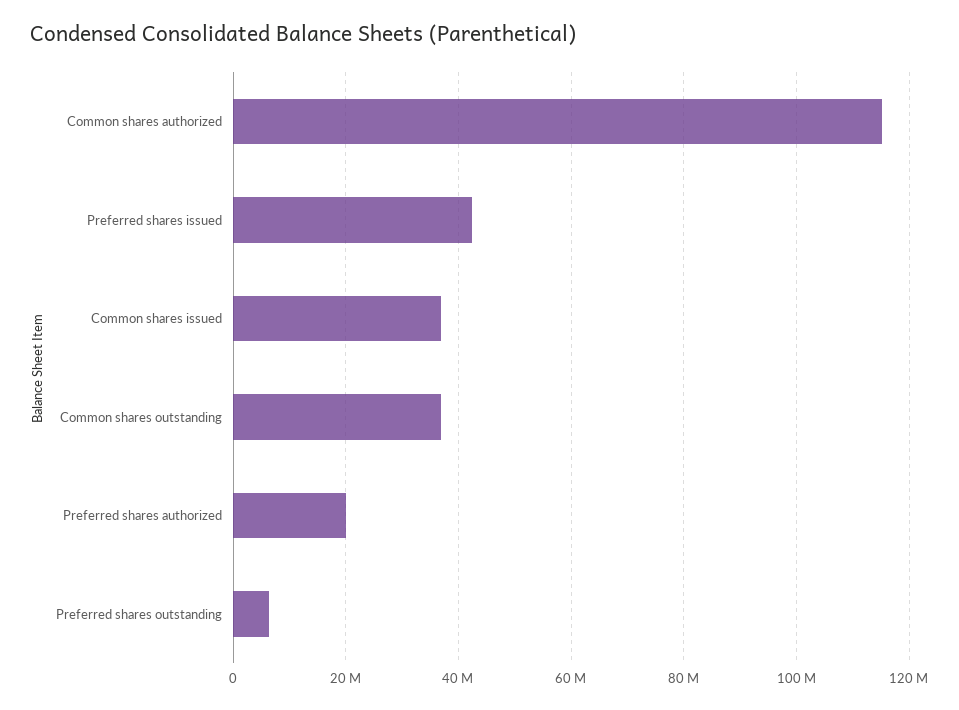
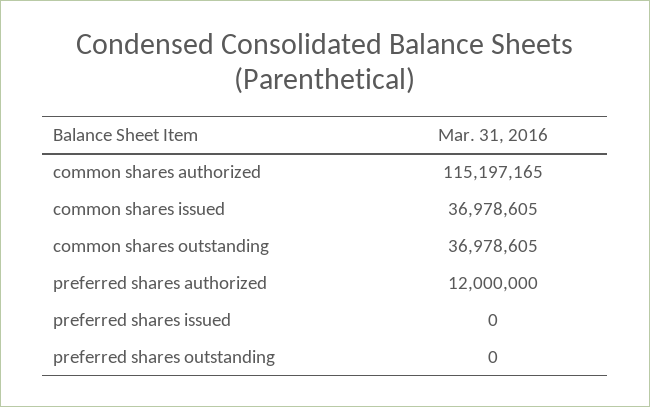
  {
    "Common shares authorized": 115197165,
-   "Preferred shares issued": 42000000,
+   "Preferred shares issued": 0,
    "Common shares issued": 36978605,
    "Common shares outstanding": 36978605,
-   "Preferred shares authorized": 20000000,
+   "Preferred shares authorized": 12000000,
-   "Preferred shares outstanding": 6000000
+   "Preferred shares outstanding": 0
  }

